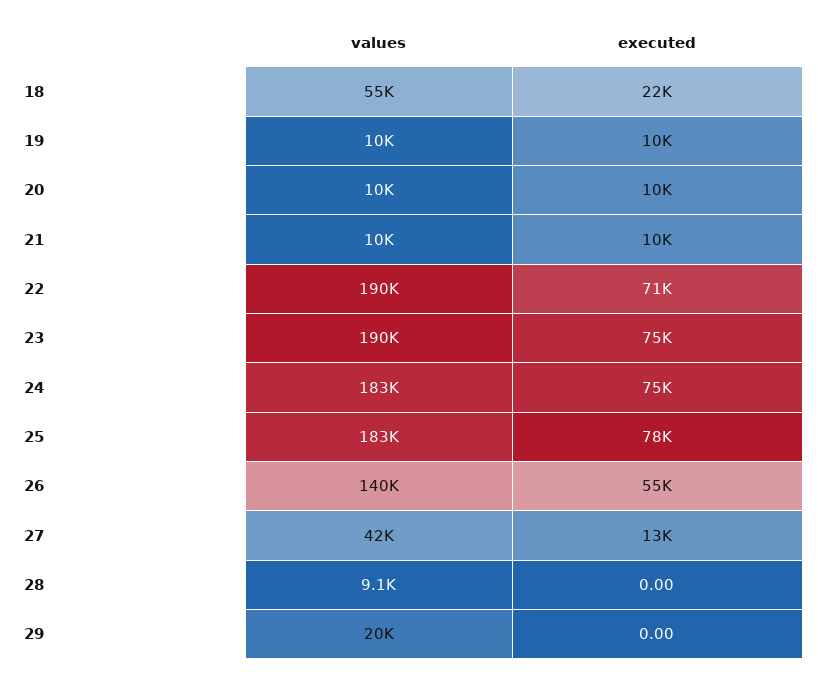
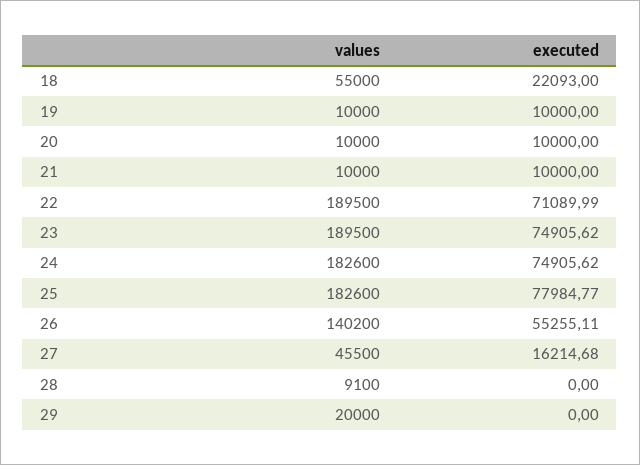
  {
    "values": {
      "18": 55000,
      "19": 10000,
      "20": 10000,
      "21": 10000,
      "22": 189500,
      "23": 189500,
      "24": 182600,
      "25": 182600,
      "26": 140200,
-     "27": 42000,
+     "27": 45500,
      "28": 9100,
      "29": 20000
    },
    "executed": {
      "18": 22093,
      "19": 10000,
      "20": 10000,
      "21": 10000,
      "22": 71089.99,
      "23": 74905.62,
      "24": 74905.62,
      "25": 77984.77,
      "26": 55255.11,
-     "27": 13000,
+     "27": 16214.68,
      "28": 0,
      "29": 0
    }
  }

